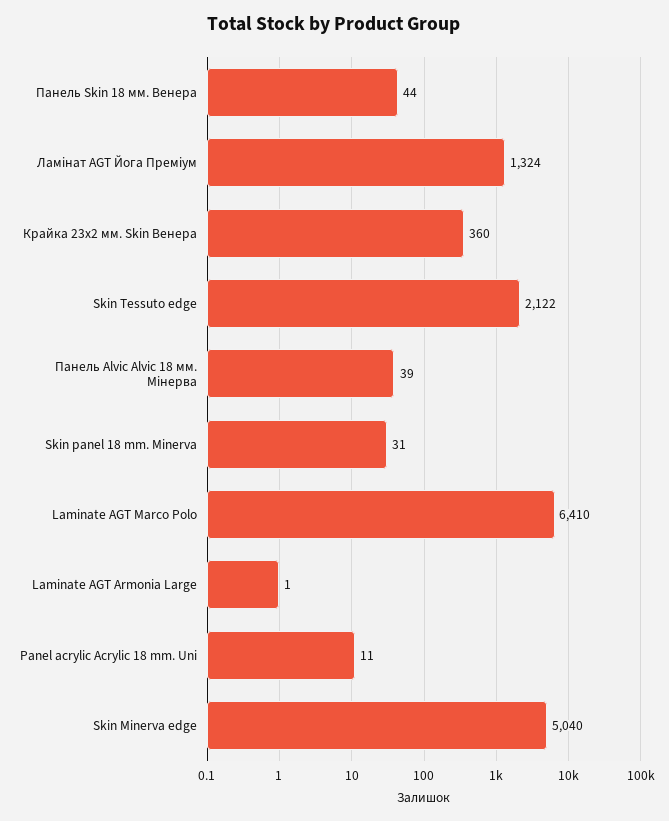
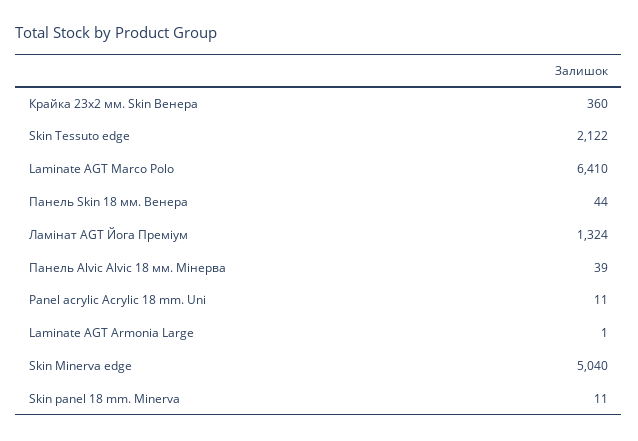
  {
    "Панель Skin 18 мм. Венера": 44,
    "Ламінат AGT Йога Преміум": 1324,
    "Крайка 23x2 мм. Skin Венера": 360,
    "Skin Tessuto edge": 2122,
    "Панель Alvic Alvic 18 мм. Мінерва": 39,
-   "Skin panel 18 mm. Minerva": 31,
+   "Skin panel 18 mm. Minerva": 11,
    "Laminate AGT Marco Polo": 6410,
    "Laminate AGT Armonia Large": 1,
    "Panel acrylic Acrylic 18 mm. Uni": 11,
    "Skin Minerva edge": 5040
  }

